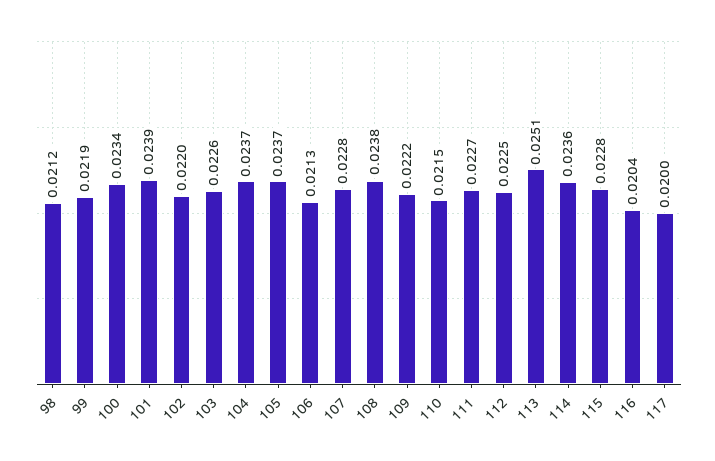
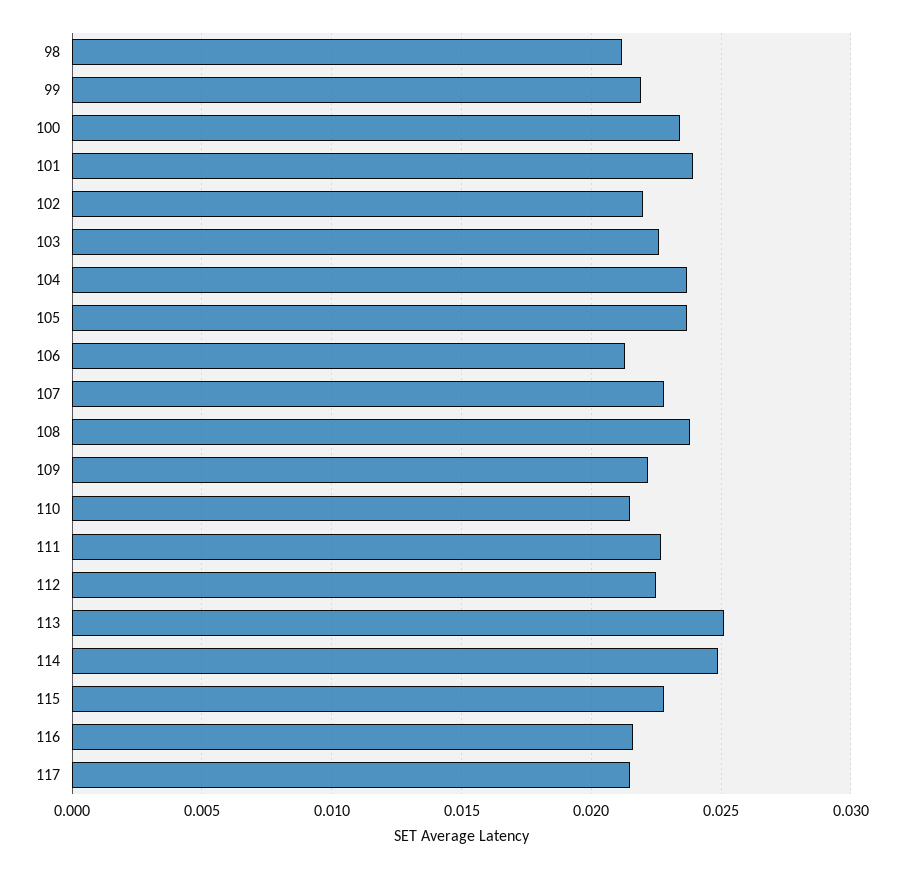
  {
    "98": 0.0212,
    "99": 0.0219,
    "100": 0.0234,
    "101": 0.0239,
    "102": 0.022,
    "103": 0.0226,
    "104": 0.0237,
    "105": 0.0237,
    "106": 0.0213,
    "107": 0.0228,
    "108": 0.0238,
    "109": 0.0222,
    "110": 0.0215,
    "111": 0.0227,
    "112": 0.0225,
    "113": 0.0251,
-   "114": 0.0236,
+   "114": 0.025,
    "115": 0.0228,
-   "116": 0.0204,
+   "116": 0.0215,
-   "117": 0.02
+   "117": 0.0215
  }

